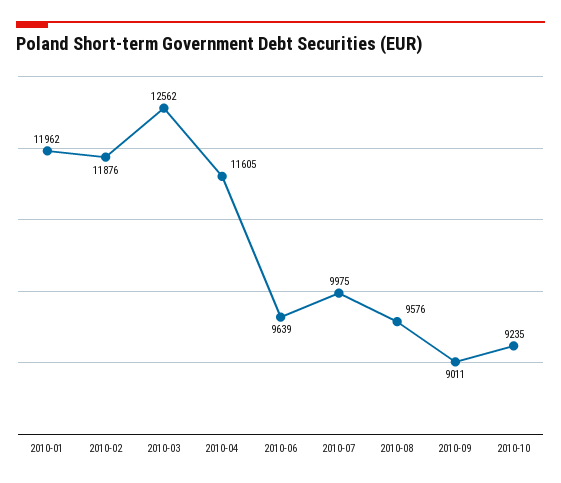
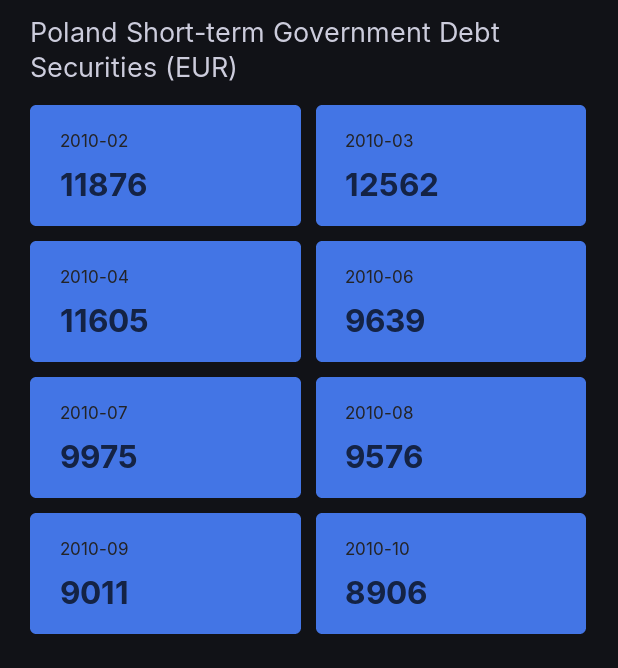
  {
-   "2010-01": 11962,
    "2010-02": 11876,
    "2010-03": 12562,
    "2010-04": 11605,
    "2010-06": 9639,
    "2010-07": 9975,
    "2010-08": 9576,
    "2010-09": 9011,
-   "2010-10": 9235
+   "2010-10": 8906
  }

